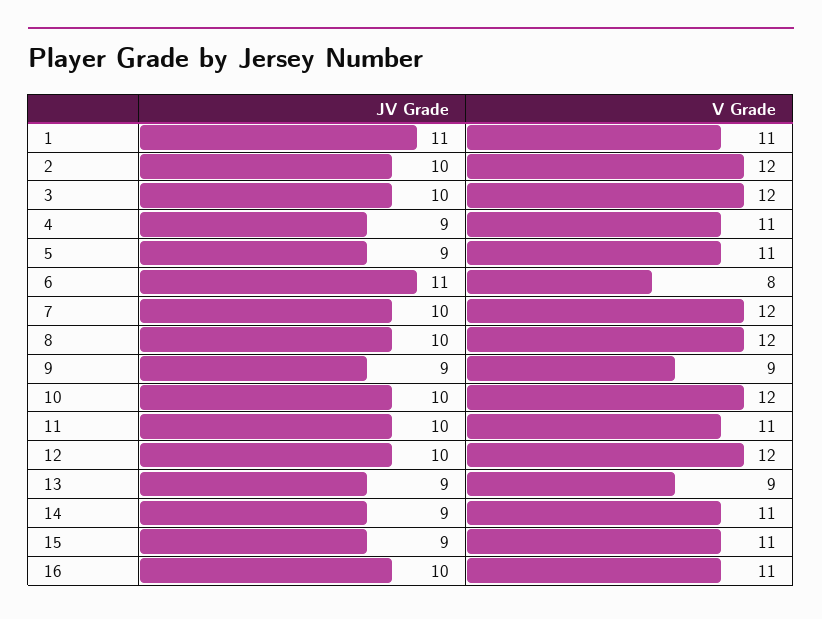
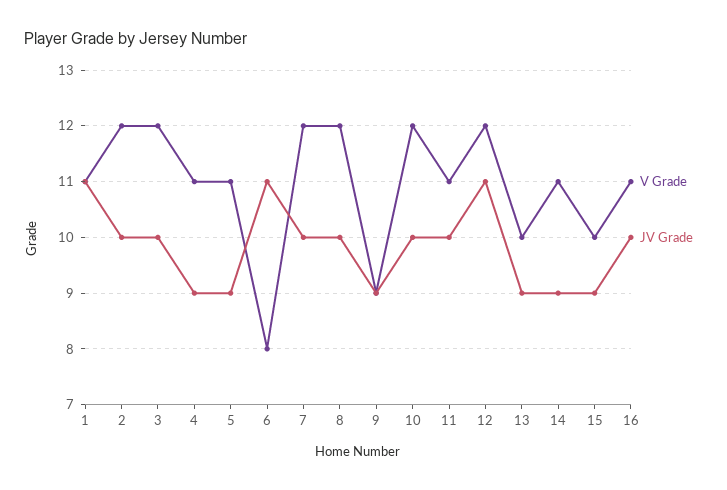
  {
    "JV Grade": {
      "1": 11,
      "2": 10,
      "3": 10,
      "4": 9,
      "5": 9,
      "6": 11,
      "7": 10,
      "8": 10,
      "9": 9,
      "10": 10,
      "11": 10,
-     "12": 10,
+     "12": 11,
      "13": 9,
      "14": 9,
      "15": 9,
      "16": 10
    },
    "V Grade": {
      "1": 11,
      "2": 12,
      "3": 12,
      "4": 11,
      "5": 11,
      "6": 8,
      "7": 12,
      "8": 12,
      "9": 9,
      "10": 12,
      "11": 11,
      "12": 12,
-     "13": 9,
+     "13": 10,
      "14": 11,
-     "15": 11,
+     "15": 10,
      "16": 11
    }
  }

